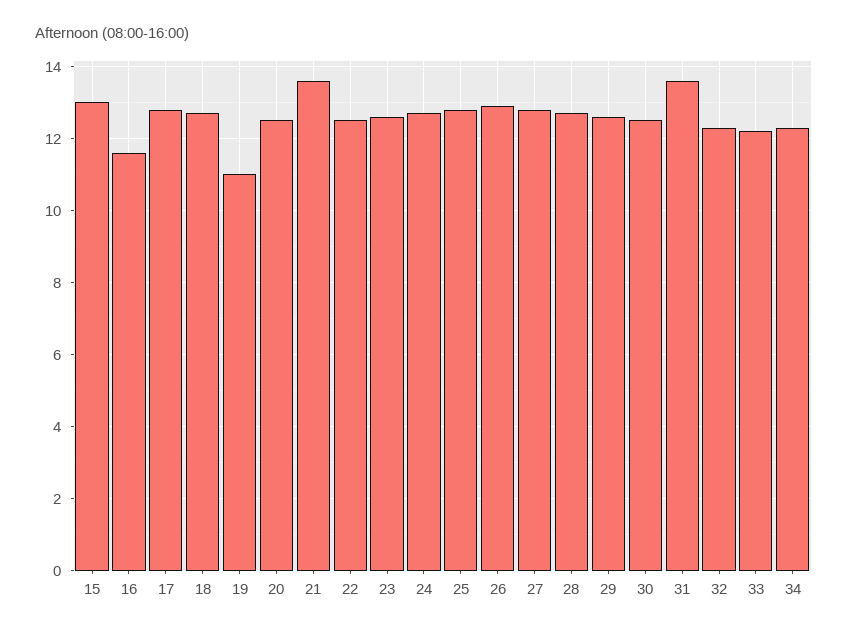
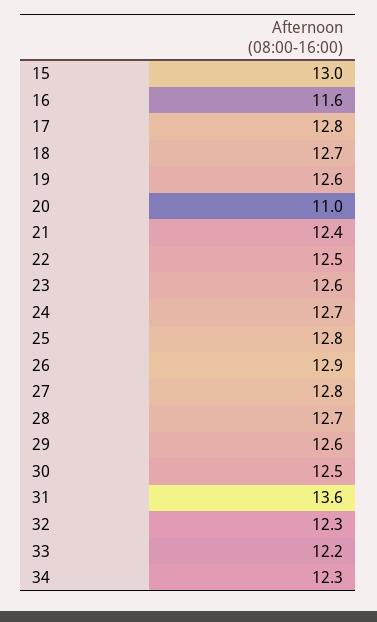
  {
    "15": 13,
    "16": 11.6,
    "17": 12.8,
    "18": 12.7,
-   "19": 11,
+   "19": 12.6,
-   "20": 12.5,
+   "20": 11,
-   "21": 13.5,
+   "21": 12.4,
    "22": 12.5,
    "23": 12.6,
    "24": 12.7,
    "25": 12.8,
    "26": 12.9,
    "27": 12.8,
    "28": 12.7,
    "29": 12.6,
    "30": 12.5,
    "31": 13.6,
    "32": 12.3,
    "33": 12.2,
    "34": 12.3
  }

